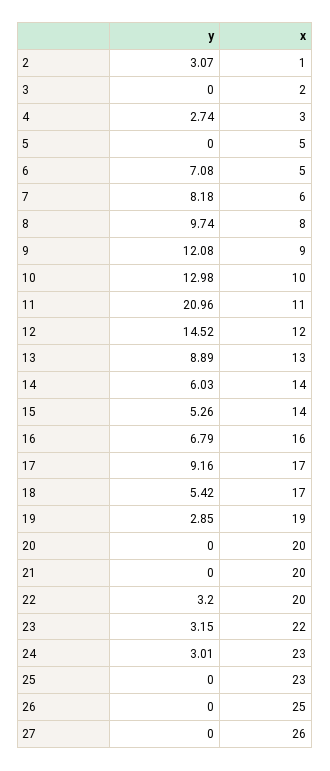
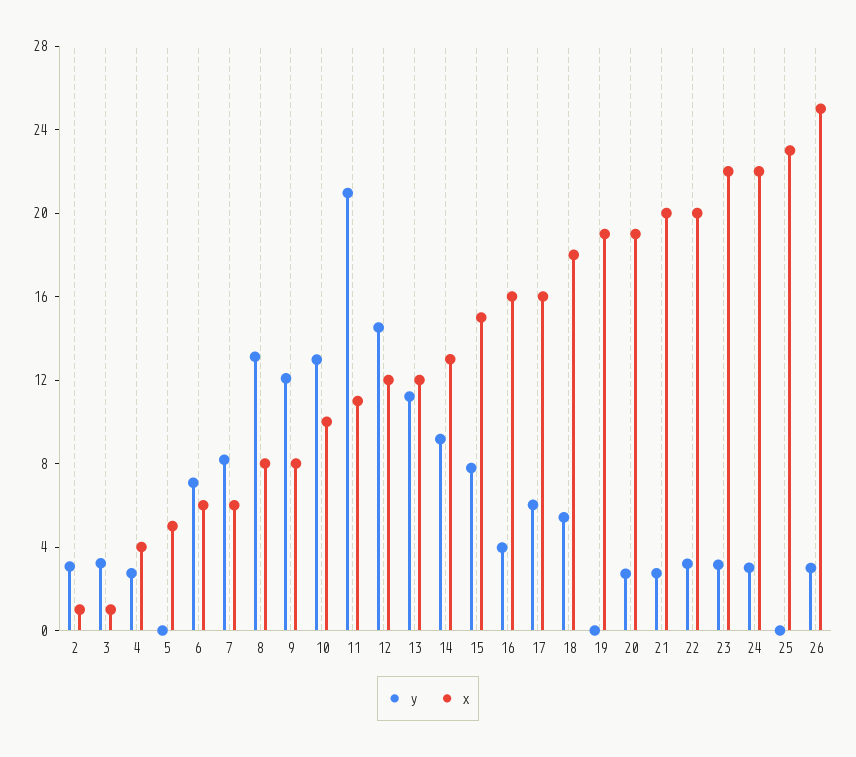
  {
    "y": {
      "2": 3.07,
-     "3": 0,
+     "3": 3,
      "4": 2.74,
      "5": 0,
      "6": 7.08,
      "7": 8.18,
-     "8": 9.74,
+     "8": 13,
      "9": 12.08,
      "10": 12.98,
      "11": 20.96,
      "12": 14.52,
-     "13": 8.89,
+     "13": 11,
-     "14": 6.03,
+     "14": 9,
-     "15": 5.26,
+     "15": 8,
-     "16": 6.79,
+     "16": 4,
-     "17": 9.16,
+     "17": 6,
      "18": 5.42,
-     "19": 2.85,
+     "19": 0,
-     "20": 0,
+     "20": 3,
-     "21": 0,
+     "21": 3,
      "22": 3.2,
      "23": 3.15,
      "24": 3.01,
      "25": 0,
-     "26": 0,
+     "26": 3
-     "27": 0
    },
    "x": {
      "2": 1,
-     "3": 2,
+     "3": 1,
-     "4": 3,
+     "4": 4,
      "5": 5,
-     "6": 5,
+     "6": 6,
      "7": 6,
      "8": 8,
-     "9": 9,
+     "9": 8,
      "10": 10,
      "11": 11,
      "12": 12,
-     "13": 13,
+     "13": 12,
-     "14": 14,
+     "14": 13,
-     "15": 14,
+     "15": 15,
      "16": 16,
-     "17": 17,
+     "17": 16,
-     "18": 17,
+     "18": 18,
      "19": 19,
-     "20": 20,
+     "20": 19,
      "21": 20,
      "22": 20,
      "23": 22,
-     "24": 23,
+     "24": 22,
      "25": 23,
-     "26": 25,
+     "26": 25
-     "27": 26
    }
  }

